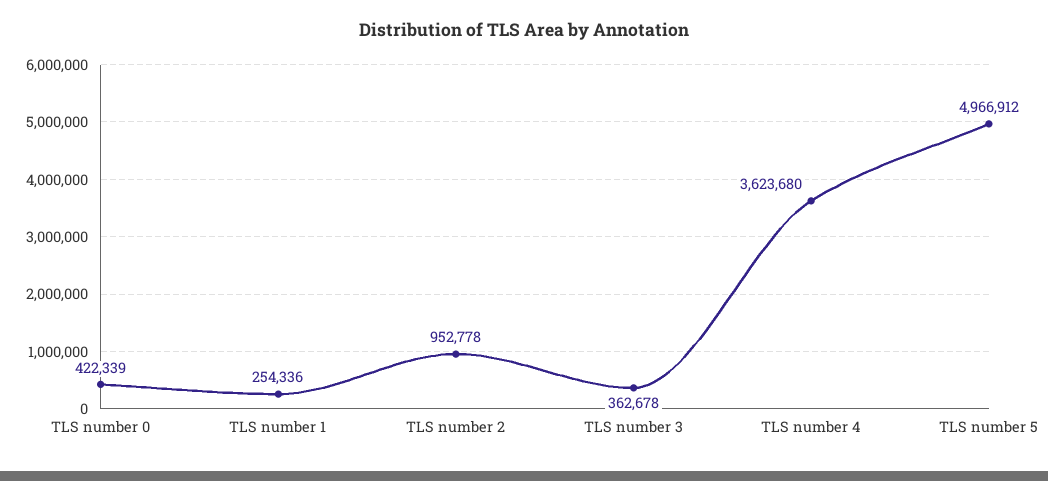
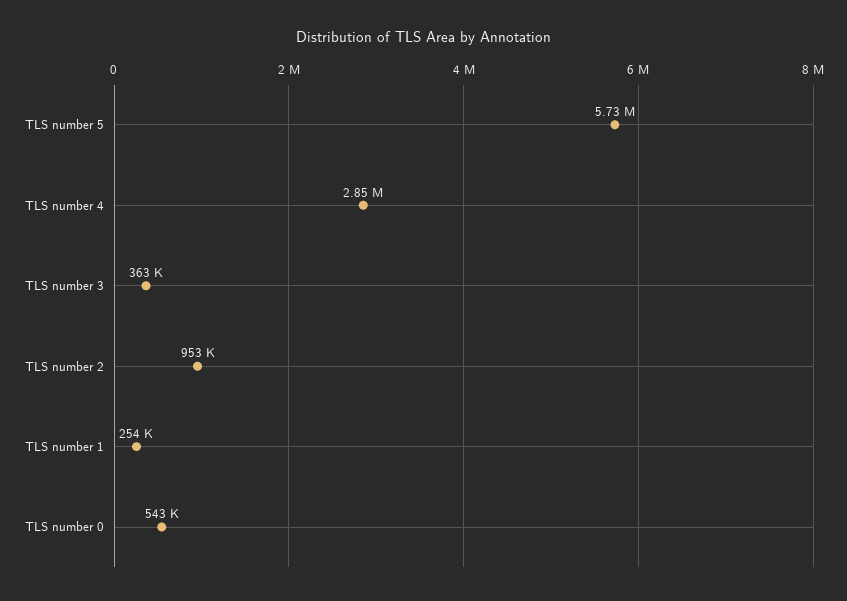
  {
-   "TLS number 0": 422339,
+   "TLS number 0": 543000,
    "TLS number 1": 254336,
    "TLS number 2": 952778,
    "TLS number 3": 362678,
-   "TLS number 4": 3623680,
+   "TLS number 4": 2850000,
-   "TLS number 5": 4966912
+   "TLS number 5": 5730000
  }

